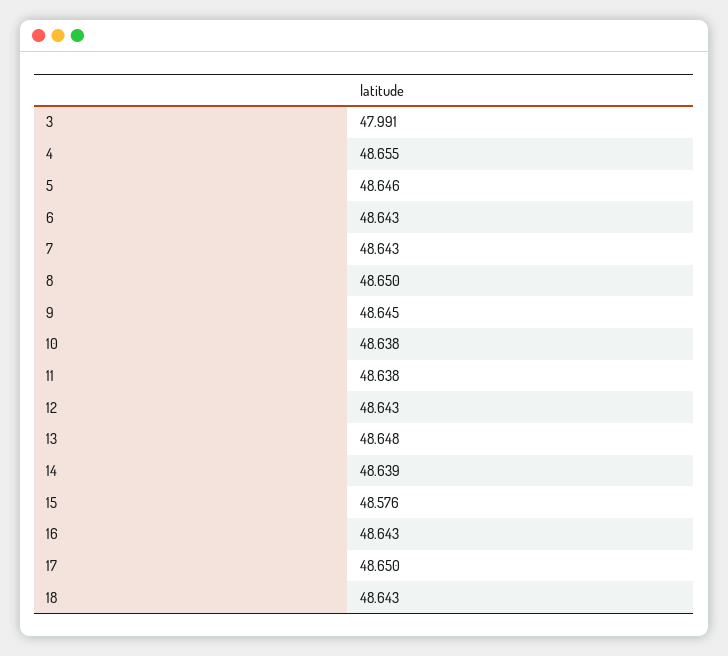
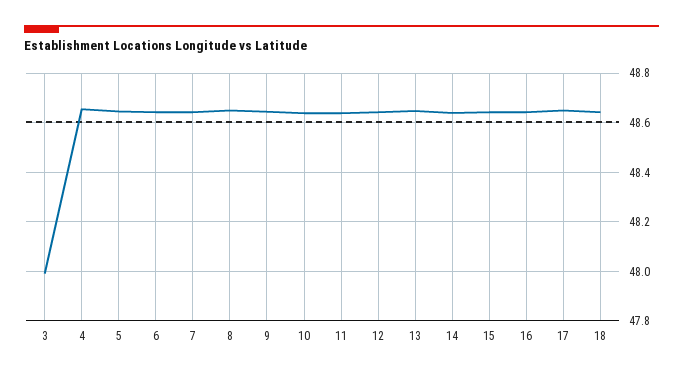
  {
    "3": 47.991,
    "4": 48.655,
    "5": 48.646,
    "6": 48.643,
    "7": 48.643,
    "8": 48.65,
    "9": 48.645,
    "10": 48.638,
    "11": 48.638,
    "12": 48.643,
    "13": 48.648,
    "14": 48.639,
-   "15": 48.576,
+   "15": 48.65,
    "16": 48.643,
    "17": 48.65,
    "18": 48.643
  }

